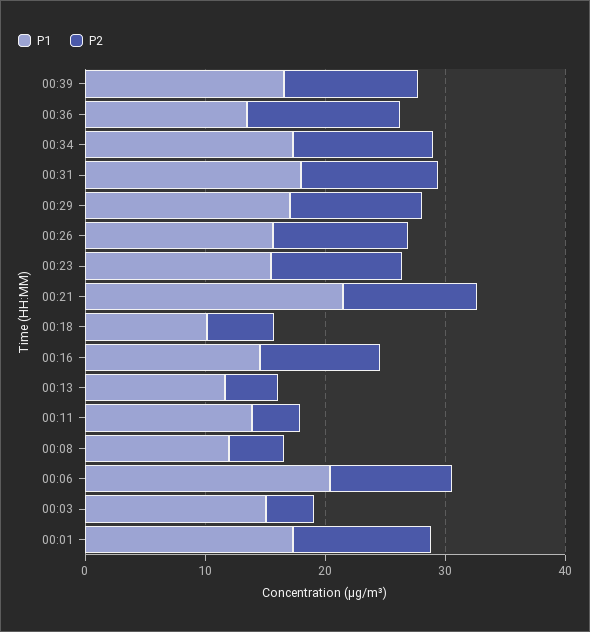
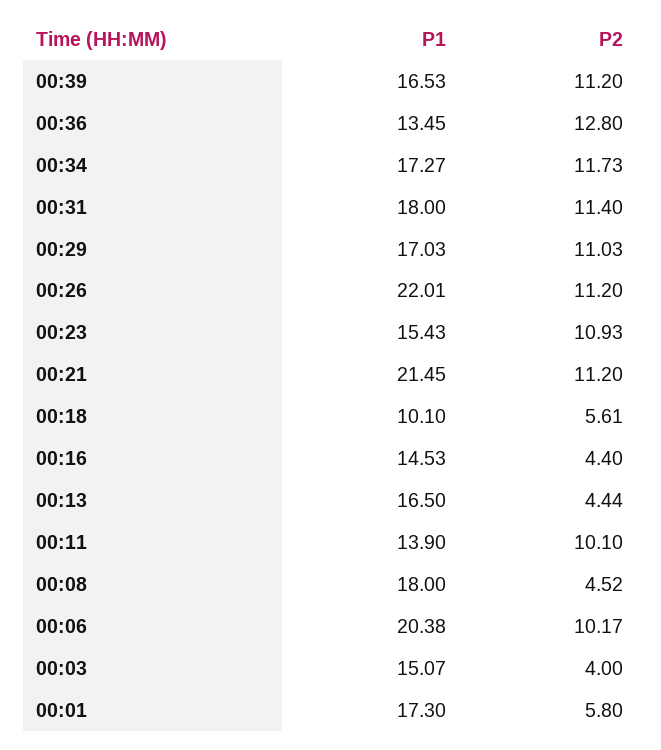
  {
    "P1": {
      "00:39": 16.53,
      "00:36": 13.45,
      "00:34": 17.27,
      "00:31": 18,
      "00:29": 17.03,
-     "00:26": 16,
+     "00:26": 22.01,
      "00:23": 15.43,
      "00:21": 21.45,
      "00:18": 10.1,
      "00:16": 14.53,
-     "00:13": 12,
+     "00:13": 16.5,
      "00:11": 13.9,
-     "00:08": 12,
+     "00:08": 18,
      "00:06": 20.38,
      "00:03": 15.07,
      "00:01": 17.3
    },
    "P2": {
      "00:39": 11.2,
      "00:36": 12.8,
      "00:34": 11.73,
      "00:31": 11.4,
      "00:29": 11.03,
      "00:26": 11.2,
      "00:23": 10.93,
      "00:21": 11.2,
      "00:18": 5.61,
-     "00:16": 10,
+     "00:16": 4.4,
      "00:13": 4.44,
-     "00:11": 4,
+     "00:11": 10.1,
      "00:08": 4.52,
      "00:06": 10.17,
      "00:03": 4,
-     "00:01": 12
+     "00:01": 5.8
    }
  }

